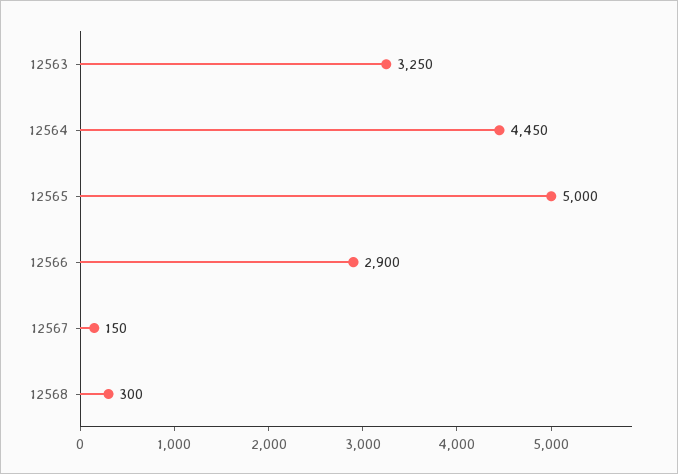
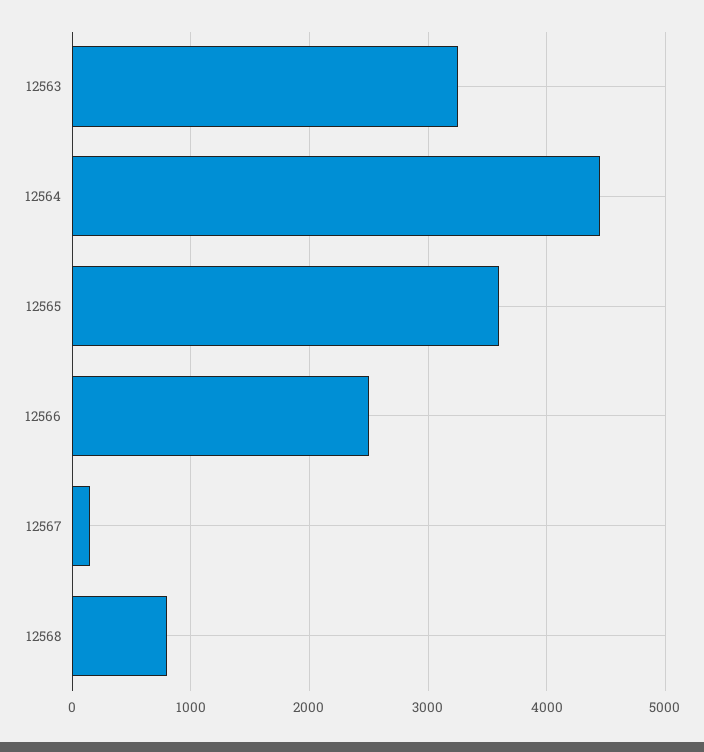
  {
    "12563": 3250,
    "12564": 4450,
-   "12565": 5000,
+   "12565": 3600,
-   "12566": 2900,
+   "12566": 2500,
    "12567": 150,
-   "12568": 300
+   "12568": 800
  }

